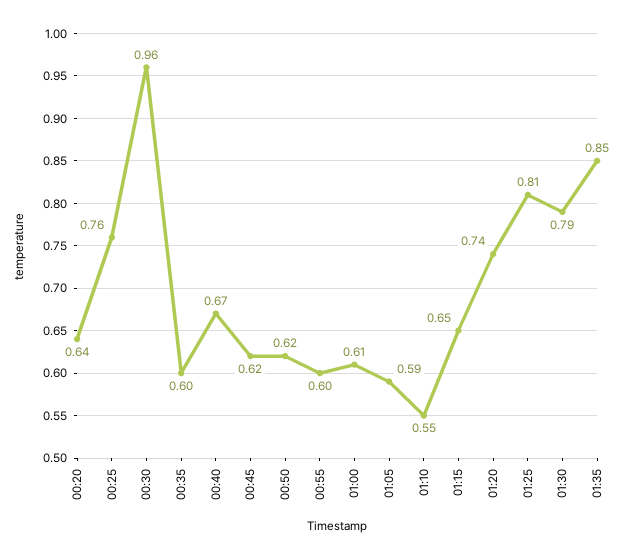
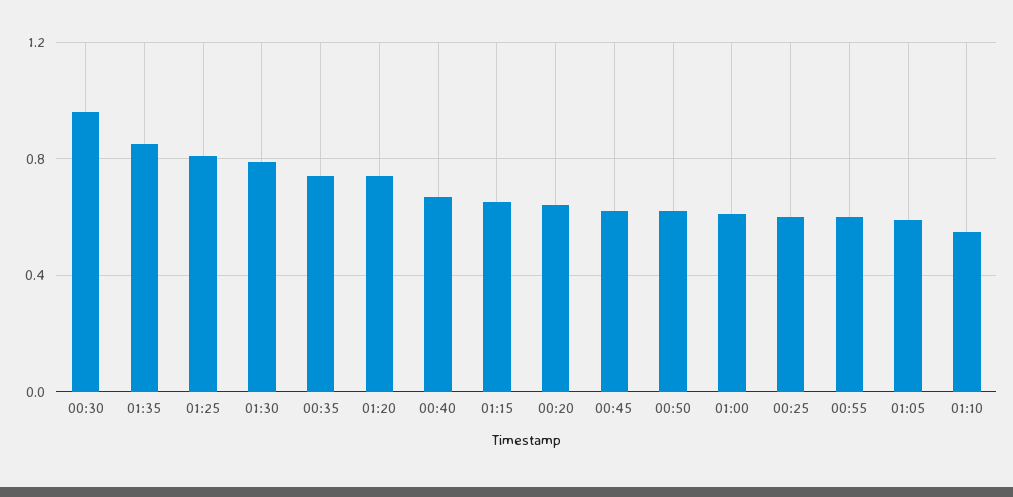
  {
    "00:20": 0.64,
-   "00:25": 0.76,
+   "00:25": 0.6,
    "00:30": 0.96,
-   "00:35": 0.6,
+   "00:35": 0.75,
    "00:40": 0.67,
    "00:45": 0.62,
    "00:50": 0.62,
    "00:55": 0.6,
    "01:00": 0.61,
    "01:05": 0.59,
    "01:10": 0.55,
    "01:15": 0.65,
    "01:20": 0.74,
    "01:25": 0.81,
    "01:30": 0.79,
    "01:35": 0.85
  }

